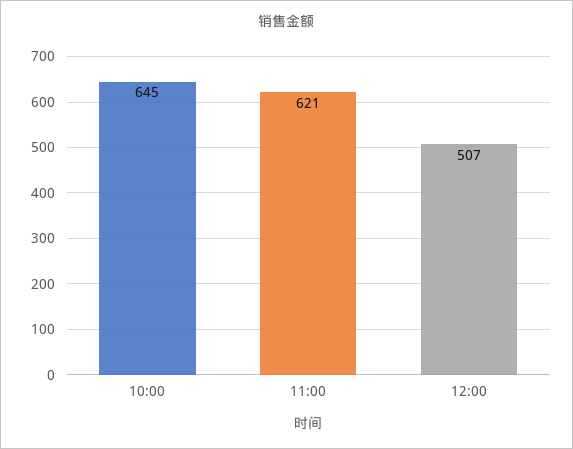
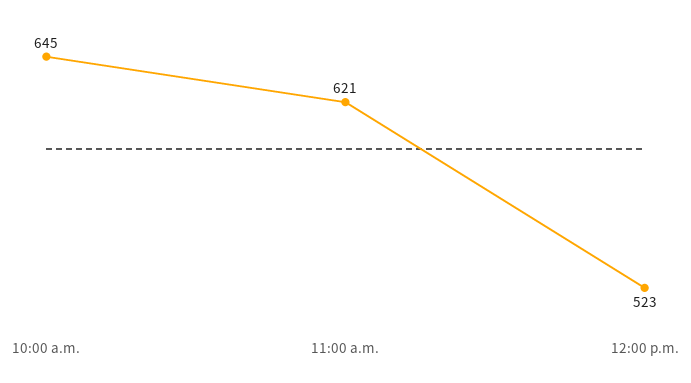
  {
    "10:00": 645,
    "11:00": 621,
-   "12:00": 507
+   "12:00": 523
  }

